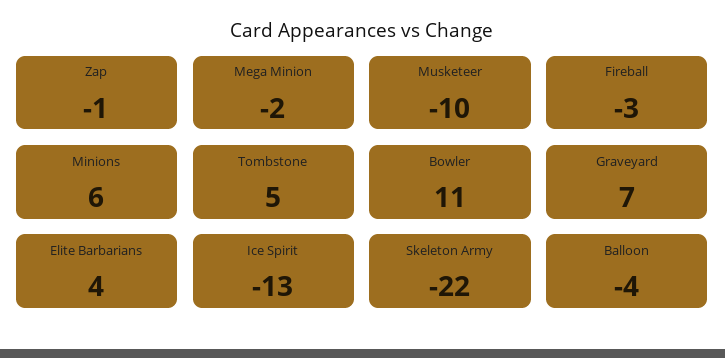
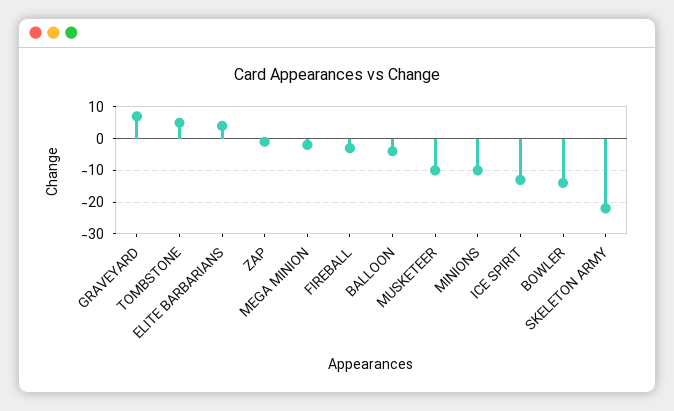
  {
    "Zap": -1,
    "Mega Minion": -2,
    "Musketeer": -10,
    "Fireball": -3,
-   "Minions": 6,
+   "Minions": -10,
    "Tombstone": 5,
-   "Bowler": 11,
+   "Bowler": -15,
    "Graveyard": 7,
    "Elite Barbarians": 4,
    "Ice Spirit": -13,
    "Skeleton Army": -22,
    "Balloon": -4
  }

